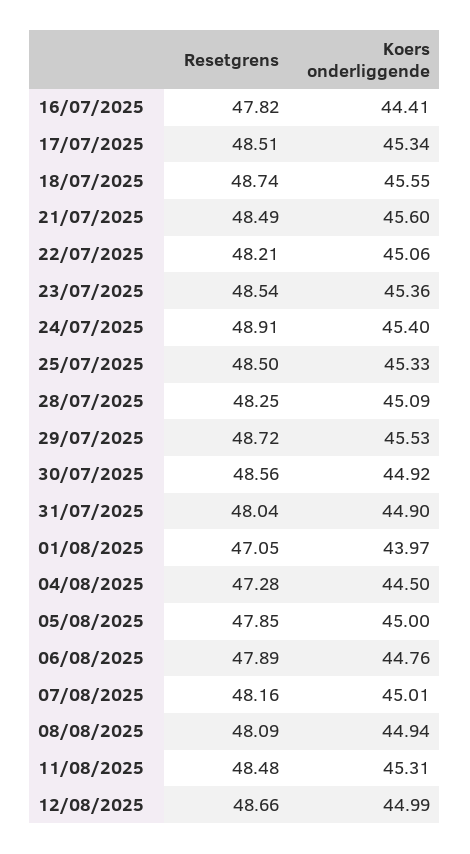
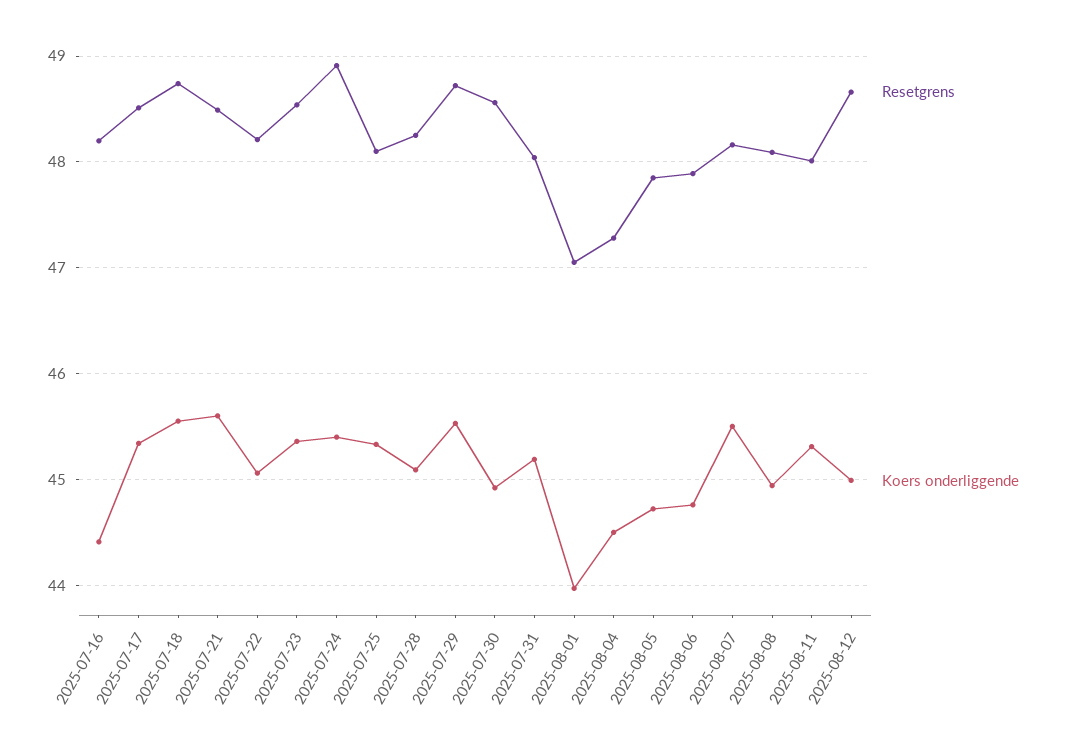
  {
    "Resetgrens": {
-     "16/07/2025": 47.82,
+     "16/07/2025": 48.2,
      "17/07/2025": 48.51,
      "18/07/2025": 48.74,
      "21/07/2025": 48.49,
      "22/07/2025": 48.21,
      "23/07/2025": 48.54,
      "24/07/2025": 48.91,
-     "25/07/2025": 48.5,
+     "25/07/2025": 48.1,
      "28/07/2025": 48.25,
      "29/07/2025": 48.72,
      "30/07/2025": 48.56,
      "31/07/2025": 48.04,
      "01/08/2025": 47.05,
      "04/08/2025": 47.28,
      "05/08/2025": 47.85,
      "06/08/2025": 47.89,
      "07/08/2025": 48.16,
      "08/08/2025": 48.09,
-     "11/08/2025": 48.48,
+     "11/08/2025": 48,
      "12/08/2025": 48.66
    },
    "Koers onderliggende": {
      "16/07/2025": 44.41,
      "17/07/2025": 45.34,
      "18/07/2025": 45.55,
      "21/07/2025": 45.6,
      "22/07/2025": 45.06,
      "23/07/2025": 45.36,
      "24/07/2025": 45.4,
      "25/07/2025": 45.33,
      "28/07/2025": 45.09,
      "29/07/2025": 45.53,
      "30/07/2025": 44.92,
-     "31/07/2025": 44.9,
+     "31/07/2025": 45.2,
      "01/08/2025": 43.97,
      "04/08/2025": 44.5,
-     "05/08/2025": 45,
+     "05/08/2025": 44.7,
      "06/08/2025": 44.76,
-     "07/08/2025": 45.01,
+     "07/08/2025": 45.5,
      "08/08/2025": 44.94,
      "11/08/2025": 45.31,
      "12/08/2025": 44.99
    }
  }

